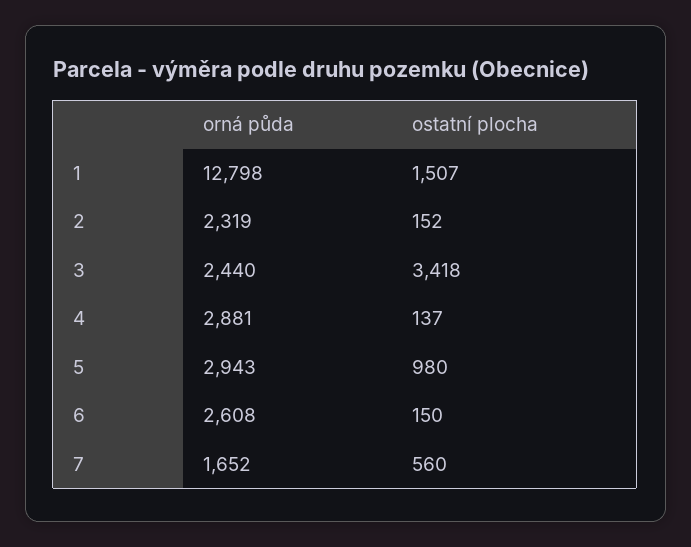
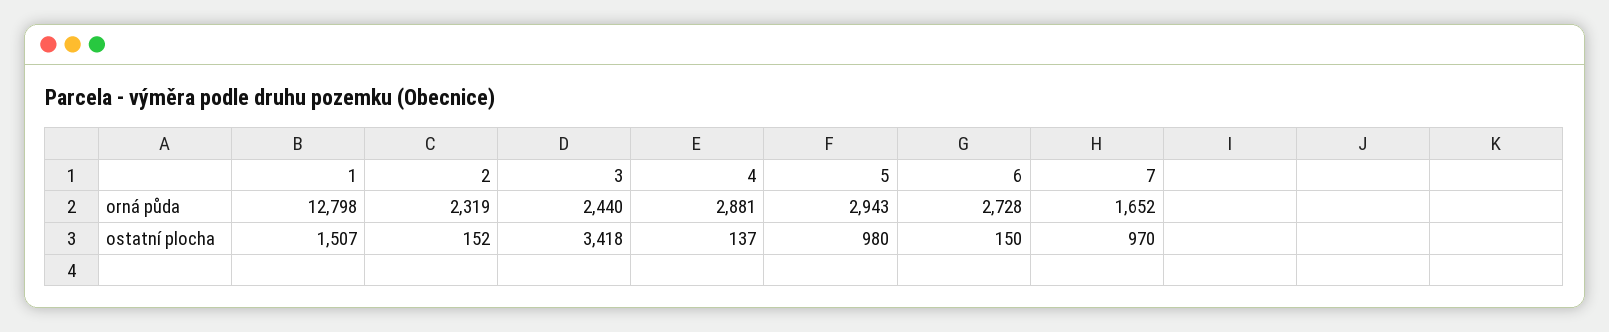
  {
    "orná půda": {
      "1": 12798,
      "2": 2319,
      "3": 2440,
      "4": 2881,
      "5": 2943,
-     "6": 2608,
+     "6": 2728,
      "7": 1652
    },
    "ostatní plocha": {
      "1": 1507,
      "2": 152,
      "3": 3418,
      "4": 137,
      "5": 980,
      "6": 150,
-     "7": 560
+     "7": 970
    }
  }

